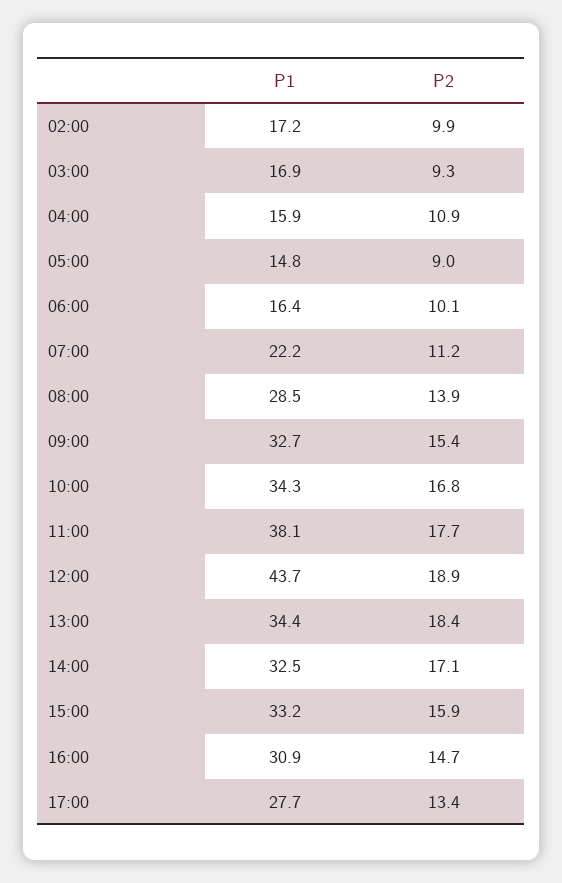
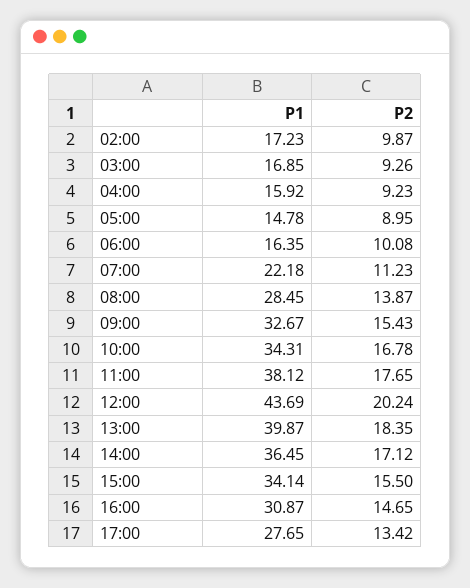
  {
    "P1": {
      "02:00": 17.23,
      "03:00": 16.85,
      "04:00": 15.92,
      "05:00": 14.78,
      "06:00": 16.35,
      "07:00": 22.18,
      "08:00": 28.45,
      "09:00": 32.67,
      "10:00": 34.31,
      "11:00": 38.12,
      "12:00": 43.69,
-     "13:00": 34.4,
+     "13:00": 39.87,
-     "14:00": 32.5,
+     "14:00": 36.45,
-     "15:00": 33.2,
+     "15:00": 34.14,
      "16:00": 30.87,
      "17:00": 27.65
    },
    "P2": {
      "02:00": 9.87,
      "03:00": 9.26,
-     "04:00": 10.9,
+     "04:00": 9.23,
      "05:00": 8.95,
      "06:00": 10.08,
      "07:00": 11.23,
      "08:00": 13.87,
      "09:00": 15.43,
      "10:00": 16.78,
      "11:00": 17.65,
-     "12:00": 18.9,
+     "12:00": 20.24,
      "13:00": 18.35,
      "14:00": 17.12,
-     "15:00": 15.9,
+     "15:00": 15.5,
      "16:00": 14.65,
      "17:00": 13.42
    }
  }

